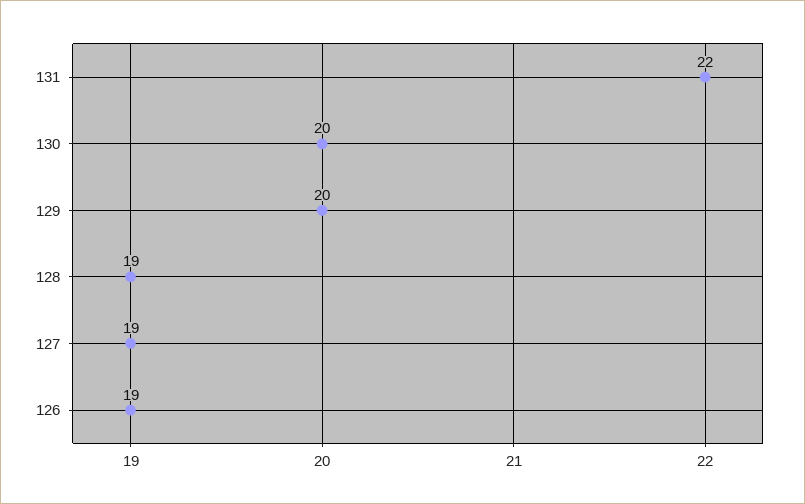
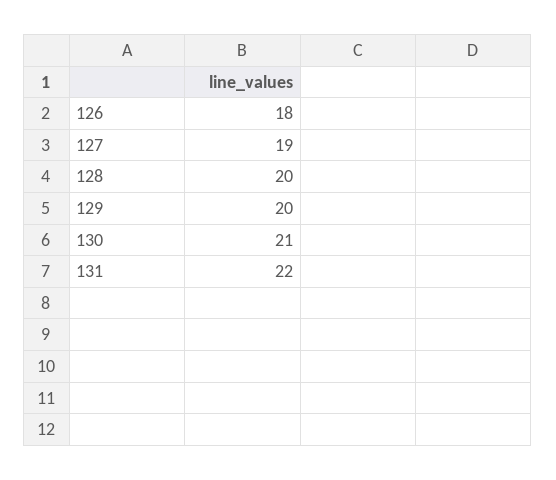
  {
    "131": 22,
-   "130": 20,
+   "130": 21,
    "129": 20,
-   "128": 19,
+   "128": 20,
    "127": 19,
-   "126": 19
+   "126": 18
  }

